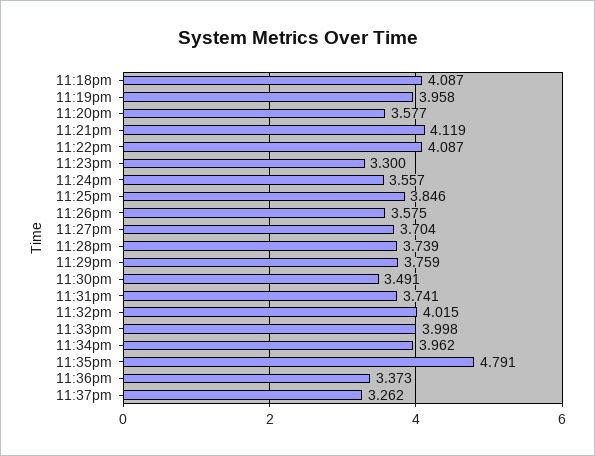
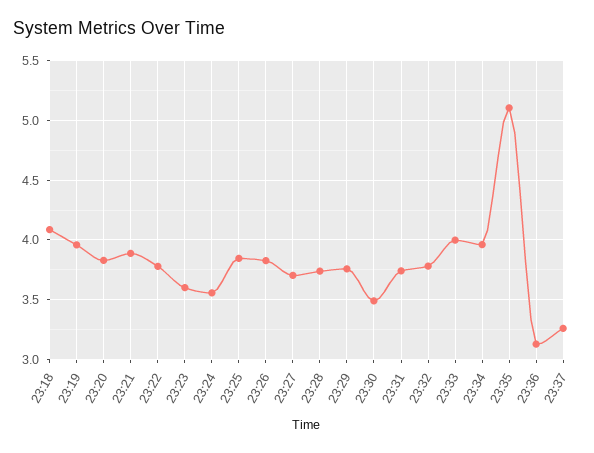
  {
    "11:18pm": 4.087,
    "11:19pm": 3.958,
-   "11:20pm": 3.577,
+   "11:20pm": 3.8,
-   "11:21pm": 4.119,
+   "11:21pm": 3.9,
-   "11:22pm": 4.087,
+   "11:22pm": 3.8,
-   "11:23pm": 3.3,
+   "11:23pm": 3.6,
    "11:24pm": 3.557,
    "11:25pm": 3.846,
-   "11:26pm": 3.575,
+   "11:26pm": 3.8,
    "11:27pm": 3.704,
    "11:28pm": 3.739,
    "11:29pm": 3.759,
    "11:30pm": 3.491,
    "11:31pm": 3.741,
-   "11:32pm": 4.015,
+   "11:32pm": 3.8,
    "11:33pm": 3.998,
    "11:34pm": 3.962,
-   "11:35pm": 4.791,
+   "11:35pm": 5.1,
-   "11:36pm": 3.373,
+   "11:36pm": 3.1,
    "11:37pm": 3.262
  }

